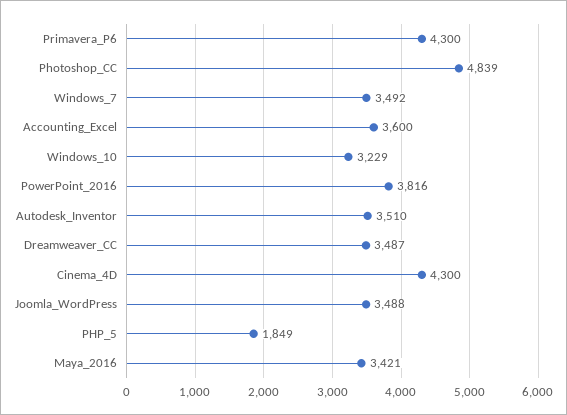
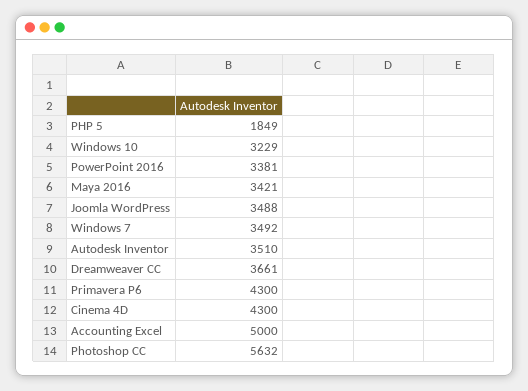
  {
    "Primavera_P6": 4300,
-   "Photoshop_CC": 4839,
+   "Photoshop_CC": 5632,
    "Windows_7": 3492,
-   "Accounting_Excel": 3600,
+   "Accounting_Excel": 5000,
    "Windows_10": 3229,
-   "PowerPoint_2016": 3816,
+   "PowerPoint_2016": 3381,
    "Autodesk_Inventor": 3510,
-   "Dreamweaver_CC": 3487,
+   "Dreamweaver_CC": 3661,
    "Cinema_4D": 4300,
    "Joomla_WordPress": 3488,
    "PHP_5": 1849,
    "Maya_2016": 3421
  }

